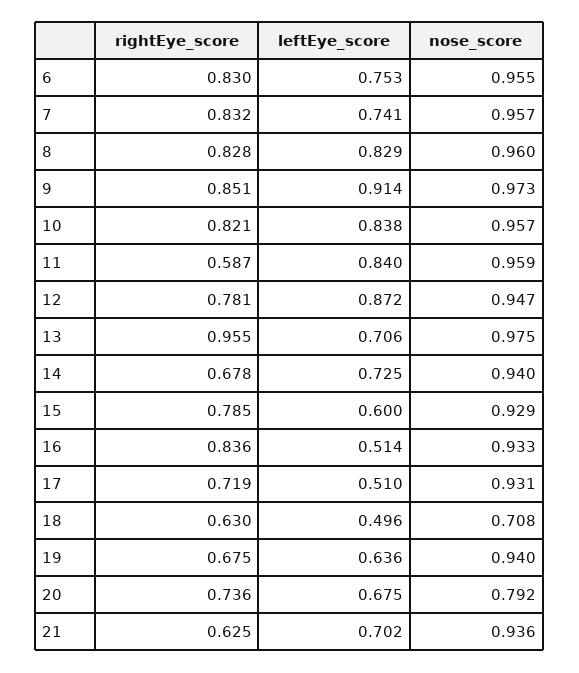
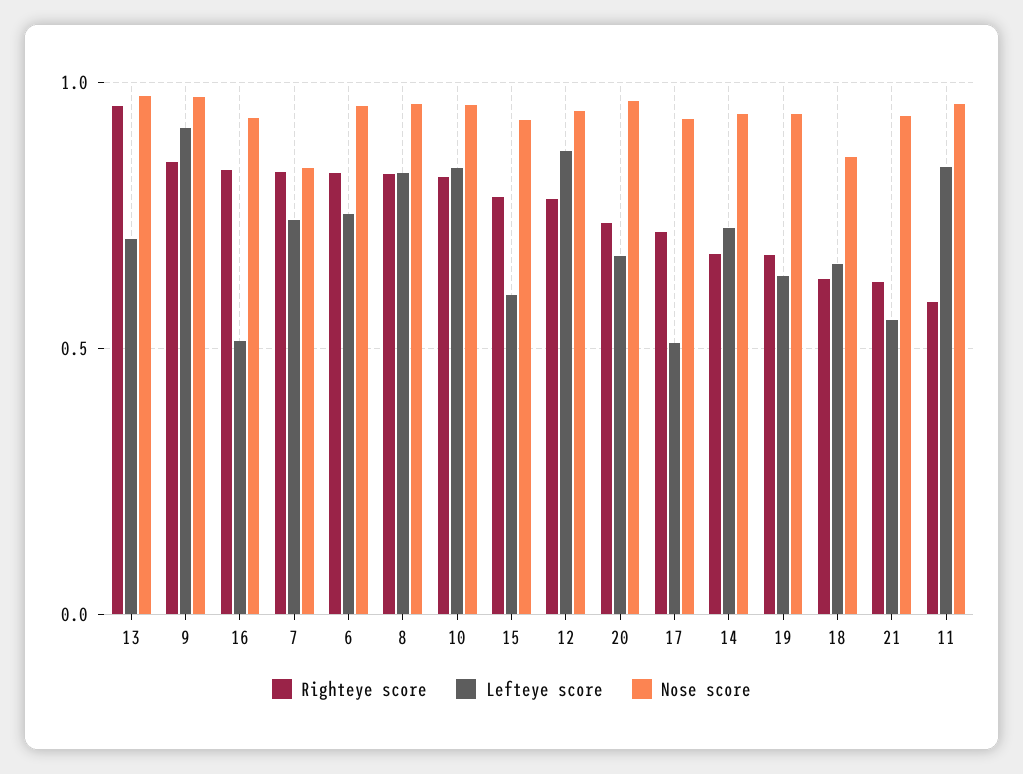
  {
    "rightEye_score": {
      "6": 0.83,
      "7": 0.832,
      "8": 0.828,
      "9": 0.851,
      "10": 0.821,
      "11": 0.587,
      "12": 0.781,
      "13": 0.955,
      "14": 0.678,
      "15": 0.785,
      "16": 0.836,
      "17": 0.719,
      "18": 0.63,
      "19": 0.675,
      "20": 0.736,
      "21": 0.625
    },
    "leftEye_score": {
      "6": 0.753,
      "7": 0.741,
      "8": 0.829,
      "9": 0.914,
      "10": 0.838,
      "11": 0.84,
      "12": 0.872,
      "13": 0.706,
      "14": 0.725,
      "15": 0.6,
      "16": 0.514,
      "17": 0.51,
-     "18": 0.496,
+     "18": 0.65,
      "19": 0.636,
      "20": 0.675,
-     "21": 0.702
+     "21": 0.55
    },
    "nose_score": {
      "6": 0.955,
-     "7": 0.957,
+     "7": 0.85,
      "8": 0.96,
      "9": 0.973,
      "10": 0.957,
      "11": 0.959,
      "12": 0.947,
      "13": 0.975,
      "14": 0.94,
      "15": 0.929,
      "16": 0.933,
      "17": 0.931,
-     "18": 0.708,
+     "18": 0.85,
      "19": 0.94,
-     "20": 0.792,
+     "20": 0.95,
      "21": 0.936
    }
  }

